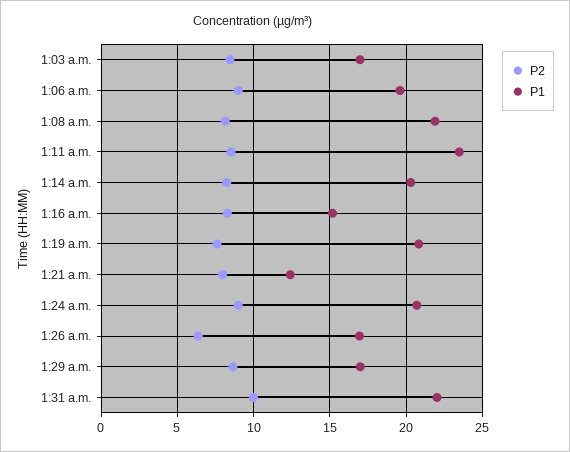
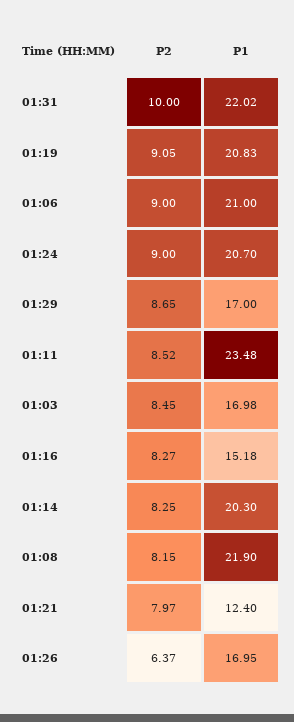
  {
    "P2": {
      "1:03 a.m.": 8.45,
      "1:06 a.m.": 9,
      "1:08 a.m.": 8.15,
      "1:11 a.m.": 8.52,
      "1:14 a.m.": 8.25,
      "1:16 a.m.": 8.27,
-     "1:19 a.m.": 7.5,
+     "1:19 a.m.": 9.05,
      "1:21 a.m.": 7.97,
      "1:24 a.m.": 9,
      "1:26 a.m.": 6.37,
      "1:29 a.m.": 8.65,
      "1:31 a.m.": 10
    },
    "P1": {
      "1:03 a.m.": 16.98,
-     "1:06 a.m.": 19.5,
+     "1:06 a.m.": 21,
      "1:08 a.m.": 21.9,
      "1:11 a.m.": 23.48,
      "1:14 a.m.": 20.3,
      "1:16 a.m.": 15.18,
      "1:19 a.m.": 20.83,
      "1:21 a.m.": 12.4,
      "1:24 a.m.": 20.7,
      "1:26 a.m.": 16.95,
      "1:29 a.m.": 17,
      "1:31 a.m.": 22.02
    }
  }

